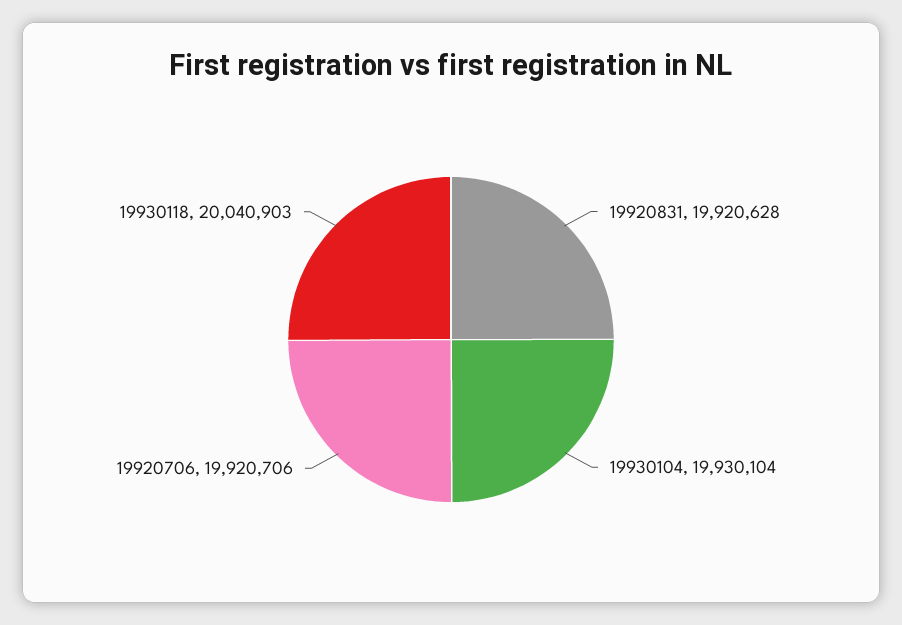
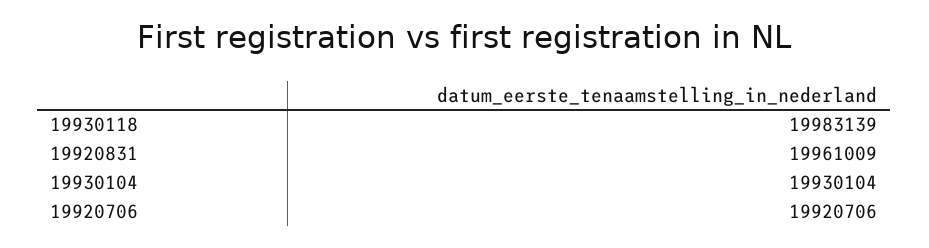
  {
-   "19920831": 19920628,
+   "19920831": 19961009,
    "19930104": 19930104,
    "19920706": 19920706,
-   "19930118": 20040903
+   "19930118": 19983139
  }

